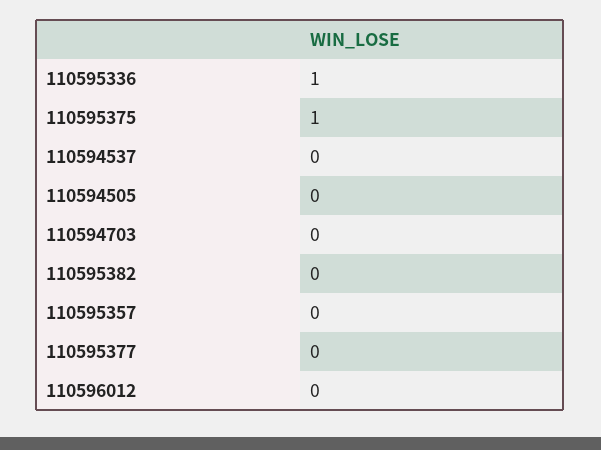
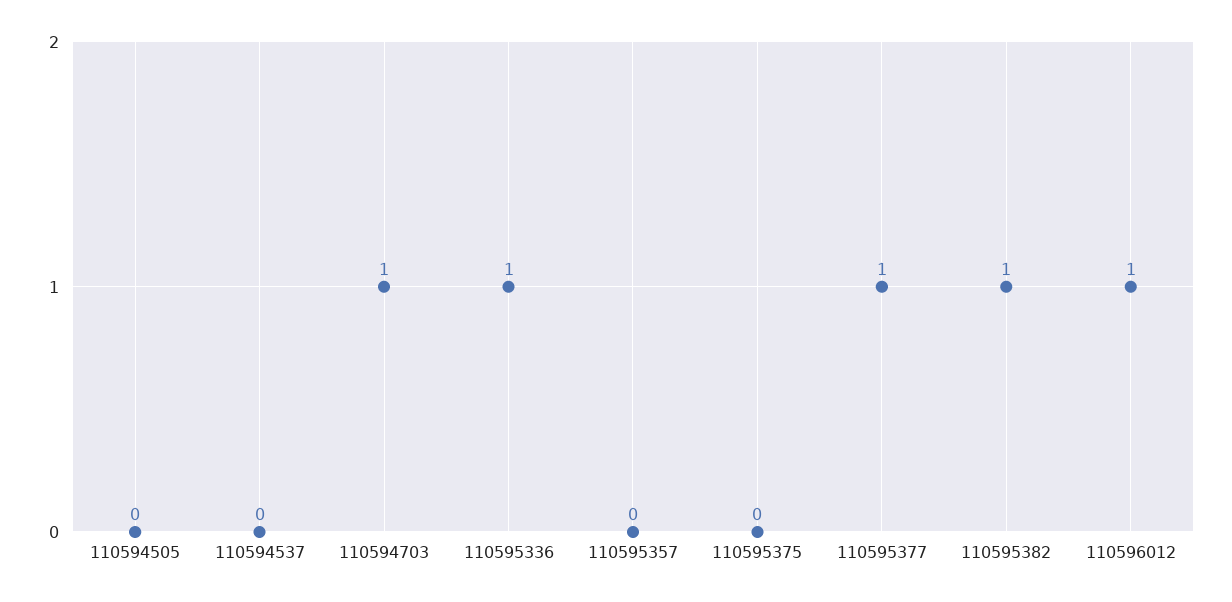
  {
    "110595336": 1,
-   "110595375": 1,
+   "110595375": 0,
    "110594537": 0,
    "110594505": 0,
-   "110594703": 0,
+   "110594703": 1,
-   "110595382": 0,
+   "110595382": 1,
    "110595357": 0,
-   "110595377": 0,
+   "110595377": 1,
-   "110596012": 0
+   "110596012": 1
  }

